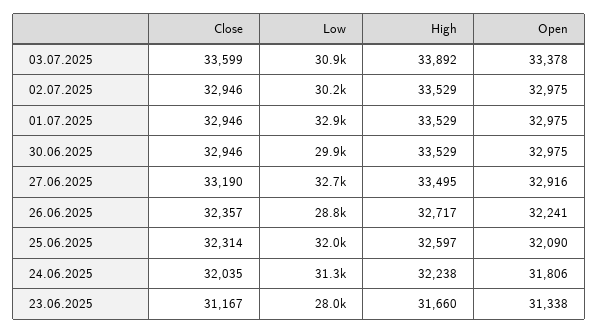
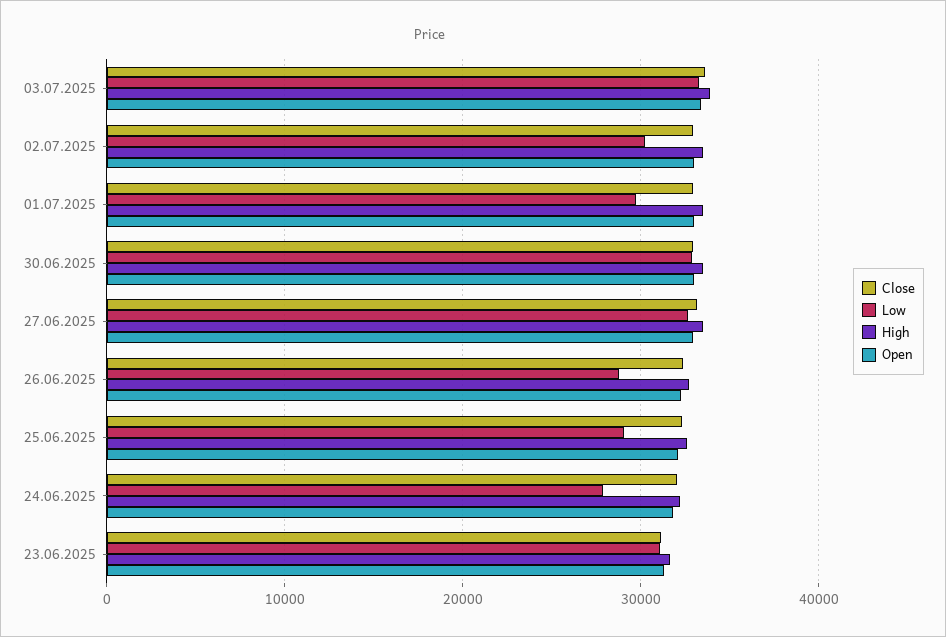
  {
    "Close": {
      "03.07.2025": 33599,
      "02.07.2025": 32946,
      "01.07.2025": 32946,
      "30.06.2025": 32946,
      "27.06.2025": 33190,
      "26.06.2025": 32357,
      "25.06.2025": 32314,
      "24.06.2025": 32035,
      "23.06.2025": 31167
    },
    "Low": {
-     "03.07.2025": 30900,
+     "03.07.2025": 33000,
      "02.07.2025": 30200,
-     "01.07.2025": 32900,
+     "01.07.2025": 30000,
-     "30.06.2025": 29900,
+     "30.06.2025": 33000,
      "27.06.2025": 32700,
      "26.06.2025": 28800,
-     "25.06.2025": 32000,
+     "25.06.2025": 29000,
-     "24.06.2025": 31300,
+     "24.06.2025": 28000,
-     "23.06.2025": 28000
+     "23.06.2025": 31000
    },
    "High": {
      "03.07.2025": 33892,
      "02.07.2025": 33529,
      "01.07.2025": 33529,
      "30.06.2025": 33529,
      "27.06.2025": 33495,
      "26.06.2025": 32717,
      "25.06.2025": 32597,
      "24.06.2025": 32238,
      "23.06.2025": 31660
    },
    "Open": {
      "03.07.2025": 33378,
      "02.07.2025": 32975,
      "01.07.2025": 32975,
      "30.06.2025": 32975,
      "27.06.2025": 32916,
      "26.06.2025": 32241,
      "25.06.2025": 32090,
      "24.06.2025": 31806,
      "23.06.2025": 31338
    }
  }

